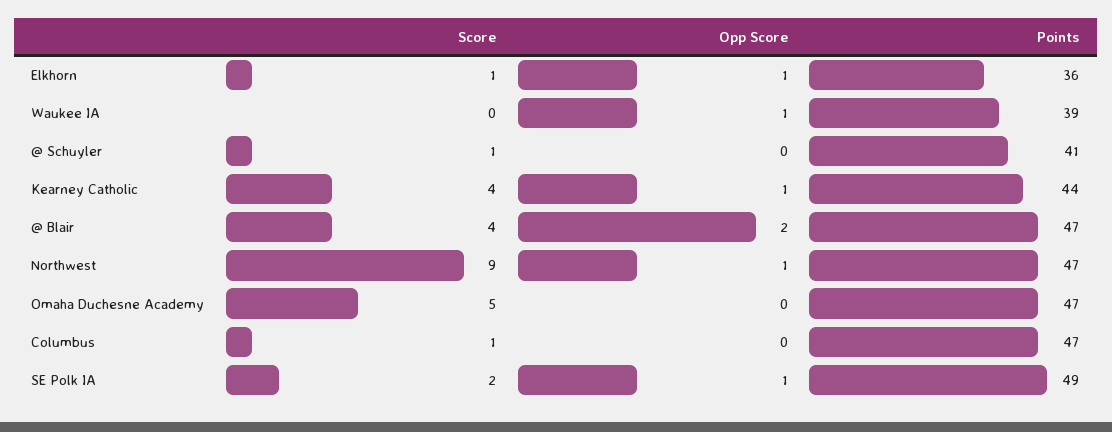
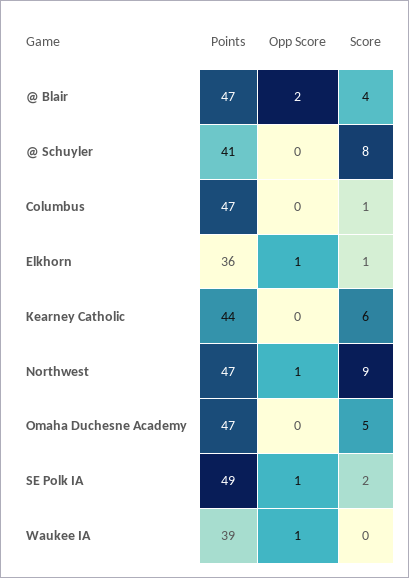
  {
    "Score": {
      "Elkhorn": 1,
      "Waukee IA": 0,
-     "@ Schuyler": 1,
+     "@ Schuyler": 8,
-     "Kearney Catholic": 4,
+     "Kearney Catholic": 6,
      "@ Blair": 4,
      "Northwest": 9,
      "Omaha Duchesne Academy": 5,
      "Columbus": 1,
      "SE Polk IA": 2
    },
    "Opp Score": {
      "Elkhorn": 1,
      "Waukee IA": 1,
      "@ Schuyler": 0,
-     "Kearney Catholic": 1,
+     "Kearney Catholic": 0,
      "@ Blair": 2,
      "Northwest": 1,
      "Omaha Duchesne Academy": 0,
      "Columbus": 0,
      "SE Polk IA": 1
    },
    "Points": {
      "Elkhorn": 36,
      "Waukee IA": 39,
      "@ Schuyler": 41,
      "Kearney Catholic": 44,
      "@ Blair": 47,
      "Northwest": 47,
      "Omaha Duchesne Academy": 47,
      "Columbus": 47,
      "SE Polk IA": 49
    }
  }

